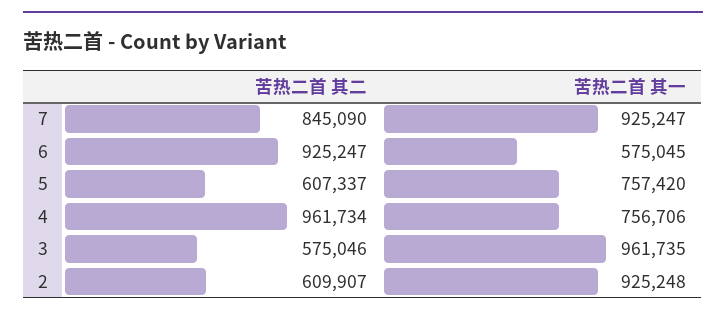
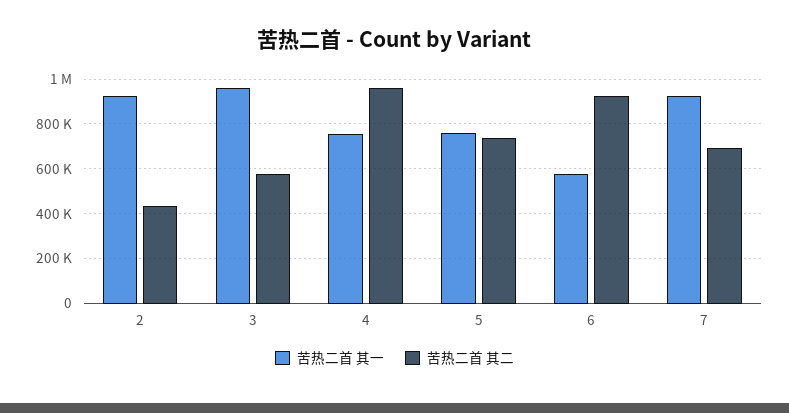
  {
    "苦热二首 其二": {
-     "7": 845090,
+     "7": 700000,
      "6": 925247,
-     "5": 607337,
+     "5": 750000,
      "4": 961734,
      "3": 575046,
-     "2": 609907
+     "2": 450000
    },
    "苦热二首 其一": {
      "7": 925247,
      "6": 575045,
      "5": 757420,
      "4": 756706,
      "3": 961735,
      "2": 925248
    }
  }

